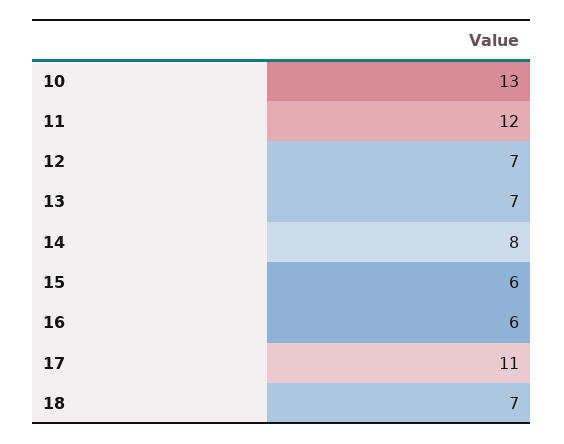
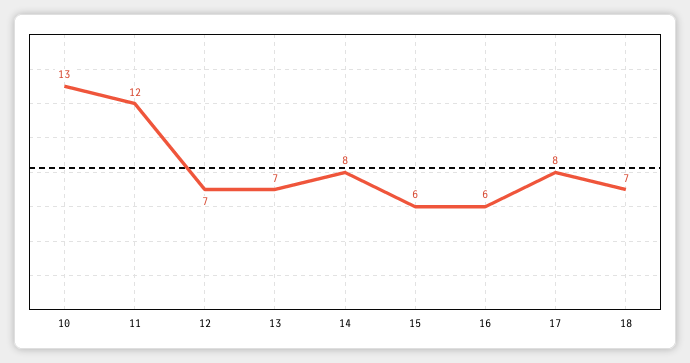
  {
    "10": 13,
    "11": 12,
    "12": 7,
    "13": 7,
    "14": 8,
    "15": 6,
    "16": 6,
-   "17": 11,
+   "17": 8,
    "18": 7
  }

